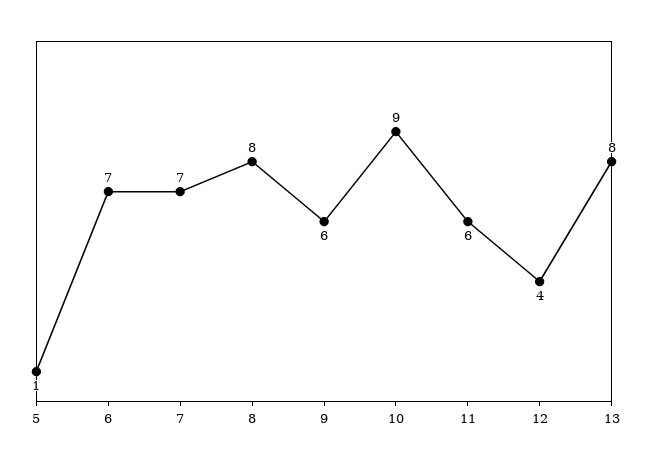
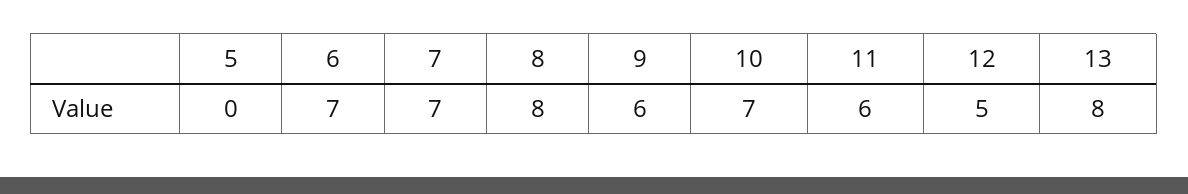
  {
-   "5": 1,
+   "5": 0,
    "6": 7,
    "7": 7,
    "8": 8,
    "9": 6,
-   "10": 9,
+   "10": 7,
    "11": 6,
-   "12": 4,
+   "12": 5,
    "13": 8
  }

